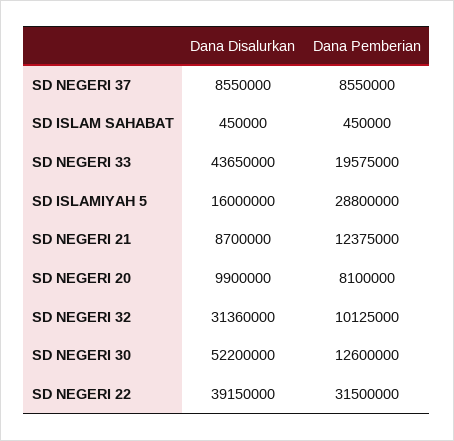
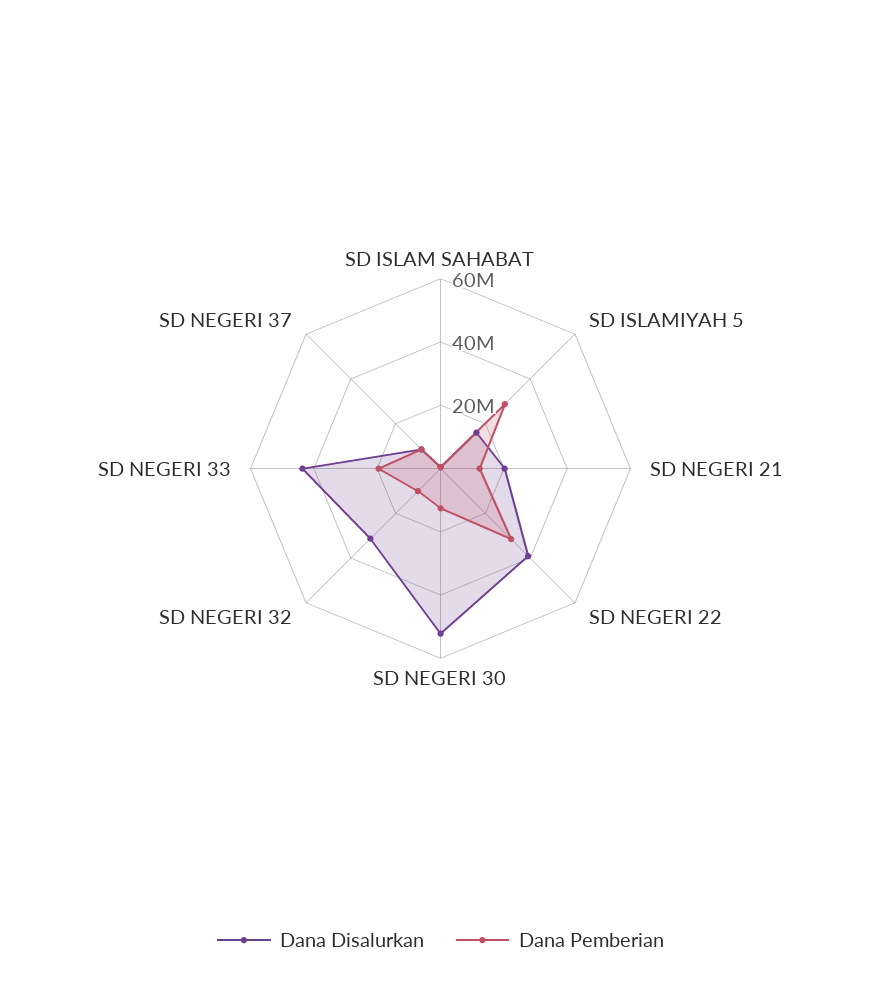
  {
    "Dana Disalurkan": {
      "SD NEGERI 37": 8550000,
      "SD ISLAM SAHABAT": 450000,
      "SD NEGERI 33": 43650000,
      "SD ISLAMIYAH 5": 16000000,
-     "SD NEGERI 21": 8700000,
+     "SD NEGERI 21": 20000000,
-     "SD NEGERI 20": 9900000,
      "SD NEGERI 32": 31360000,
      "SD NEGERI 30": 52200000,
      "SD NEGERI 22": 39150000
    },
    "Dana Pemberian": {
      "SD NEGERI 37": 8550000,
      "SD ISLAM SAHABAT": 450000,
      "SD NEGERI 33": 19575000,
      "SD ISLAMIYAH 5": 28800000,
      "SD NEGERI 21": 12375000,
-     "SD NEGERI 20": 8100000,
      "SD NEGERI 32": 10125000,
      "SD NEGERI 30": 12600000,
      "SD NEGERI 22": 31500000
    }
  }

